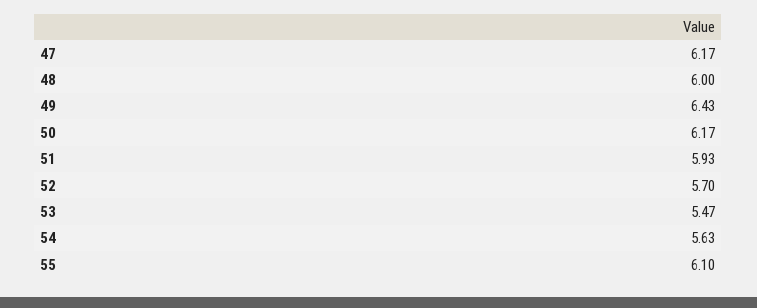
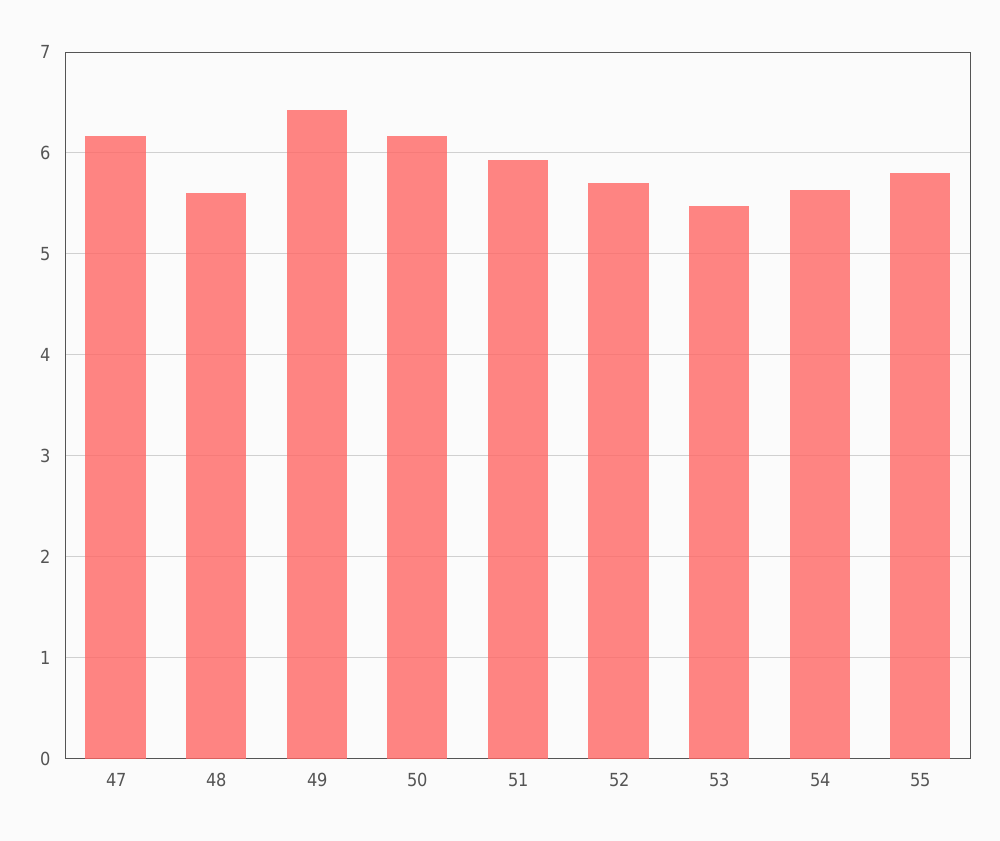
  {
    "47": 6.17,
-   "48": 6,
+   "48": 5.6,
    "49": 6.43,
    "50": 6.17,
    "51": 5.93,
    "52": 5.7,
    "53": 5.47,
    "54": 5.63,
-   "55": 6.1
+   "55": 5.8
  }

